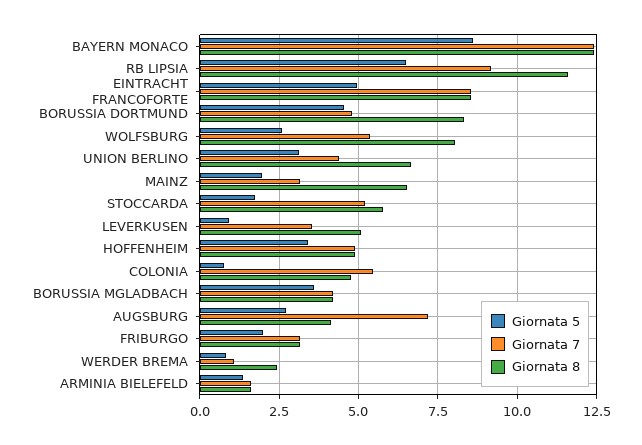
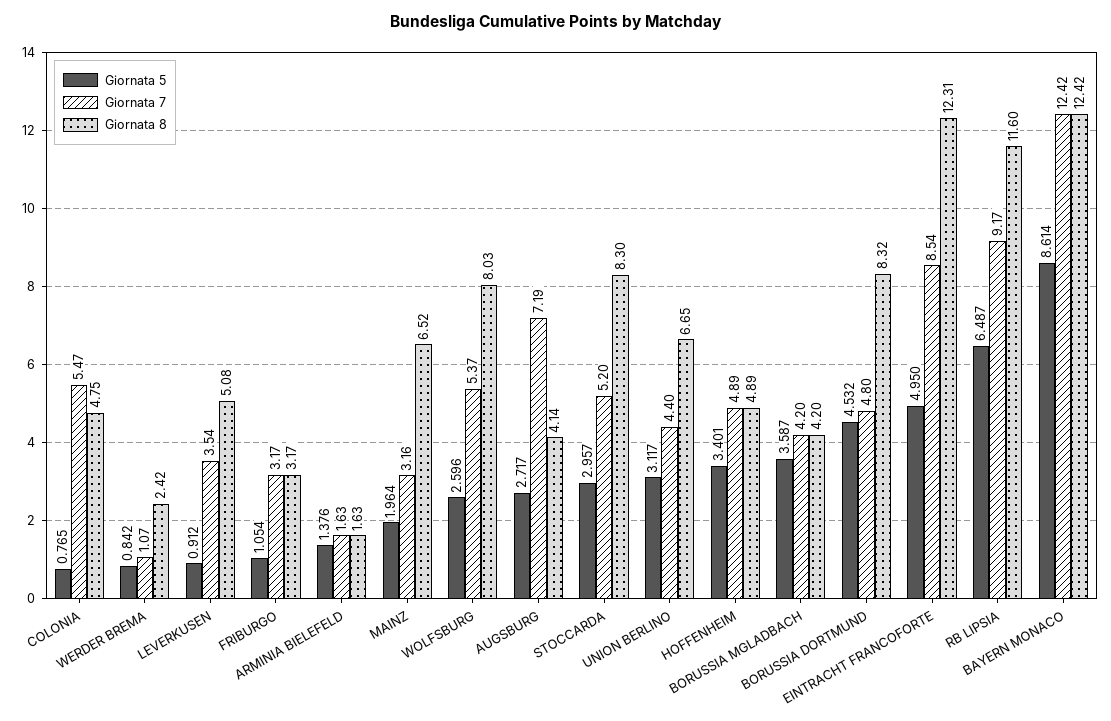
  {
    "Giornata 5": {
      "BAYERN MONACO": 8.614,
      "RB LIPSIA": 6.487,
      "EINTRACHT FRANCOFORTE": 4.95,
      "BORUSSIA DORTMUND": 4.532,
      "WOLFSBURG": 2.596,
      "UNION BERLINO": 3.117,
      "MAINZ": 1.964,
-     "STOCCARDA": 1.75,
+     "STOCCARDA": 2.957,
      "LEVERKUSEN": 0.912,
      "HOFFENHEIM": 3.401,
      "COLONIA": 0.765,
      "BORUSSIA MGLADBACH": 3.587,
      "AUGSBURG": 2.717,
-     "FRIBURGO": 2,
+     "FRIBURGO": 1.054,
      "WERDER BREMA": 0.842,
      "ARMINIA BIELEFELD": 1.376
    },
    "Giornata 7": {
      "BAYERN MONACO": 12.42,
      "RB LIPSIA": 9.17,
      "EINTRACHT FRANCOFORTE": 8.54,
      "BORUSSIA DORTMUND": 4.8,
      "WOLFSBURG": 5.37,
      "UNION BERLINO": 4.4,
      "MAINZ": 3.16,
      "STOCCARDA": 5.2,
      "LEVERKUSEN": 3.54,
      "HOFFENHEIM": 4.89,
      "COLONIA": 5.47,
      "BORUSSIA MGLADBACH": 4.2,
      "AUGSBURG": 7.19,
      "FRIBURGO": 3.17,
      "WERDER BREMA": 1.07,
      "ARMINIA BIELEFELD": 1.63
    },
    "Giornata 8": {
      "BAYERN MONACO": 12.42,
      "RB LIPSIA": 11.6,
-     "EINTRACHT FRANCOFORTE": 8.5,
+     "EINTRACHT FRANCOFORTE": 12.31,
      "BORUSSIA DORTMUND": 8.32,
      "WOLFSBURG": 8.03,
      "UNION BERLINO": 6.65,
      "MAINZ": 6.52,
-     "STOCCARDA": 5.75,
+     "STOCCARDA": 8.3,
      "LEVERKUSEN": 5.08,
      "HOFFENHEIM": 4.89,
      "COLONIA": 4.75,
      "BORUSSIA MGLADBACH": 4.2,
      "AUGSBURG": 4.14,
      "FRIBURGO": 3.17,
      "WERDER BREMA": 2.42,
      "ARMINIA BIELEFELD": 1.63
    }
  }

